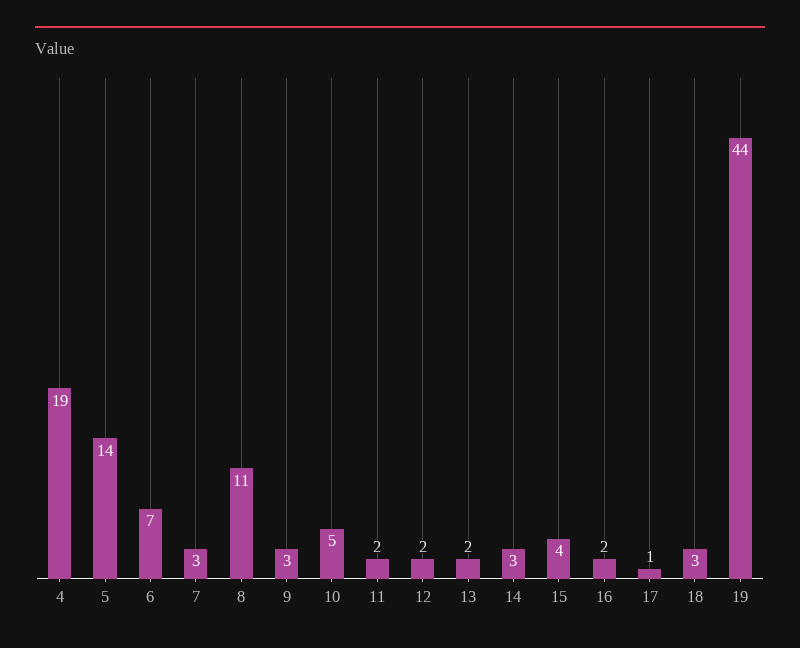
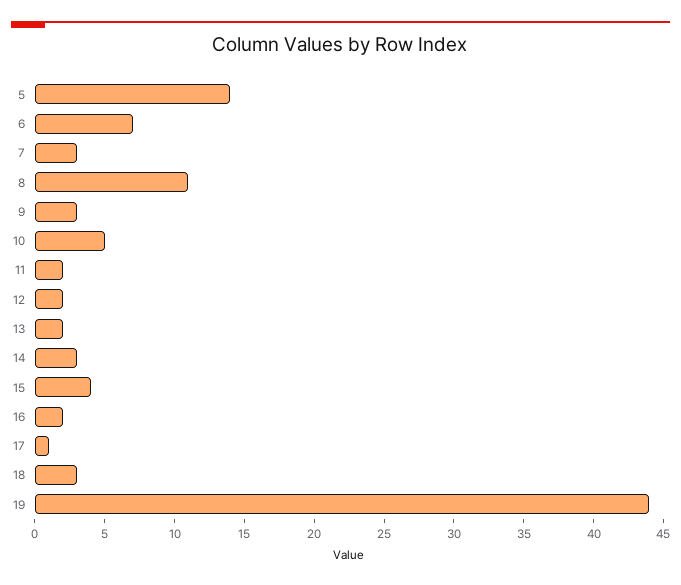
  {
-   "4": 19,
    "5": 14,
    "6": 7,
    "7": 3,
    "8": 11,
    "9": 3,
    "10": 5,
    "11": 2,
    "12": 2,
    "13": 2,
    "14": 3,
    "15": 4,
    "16": 2,
    "17": 1,
    "18": 3,
    "19": 44
  }

